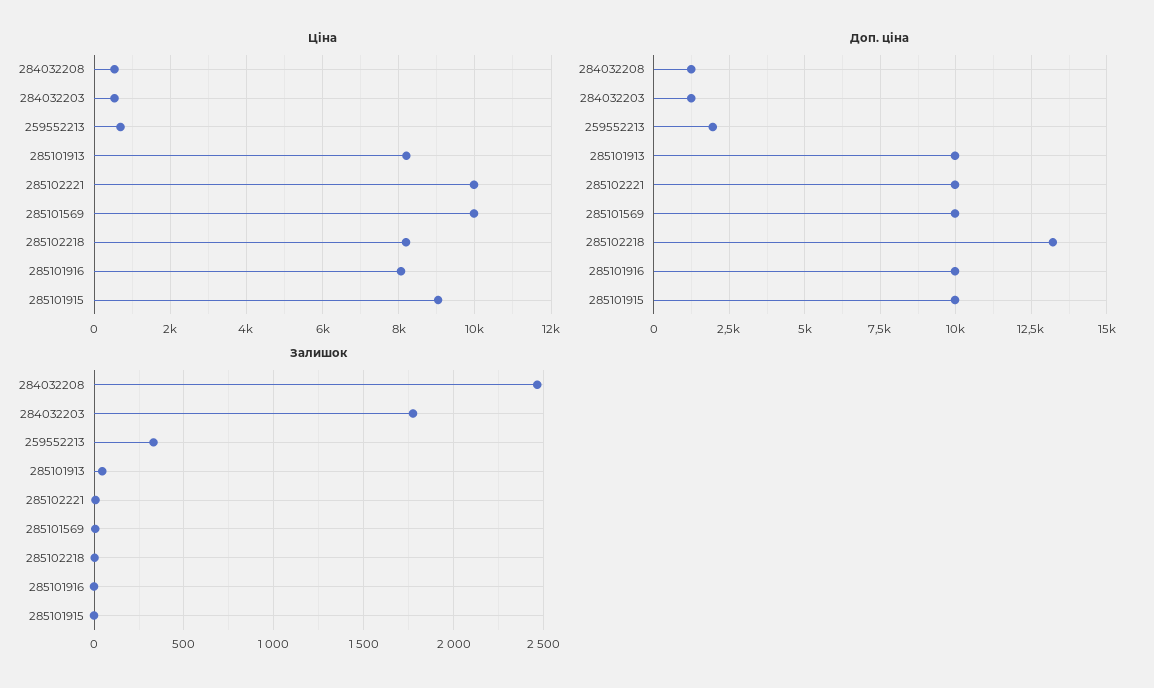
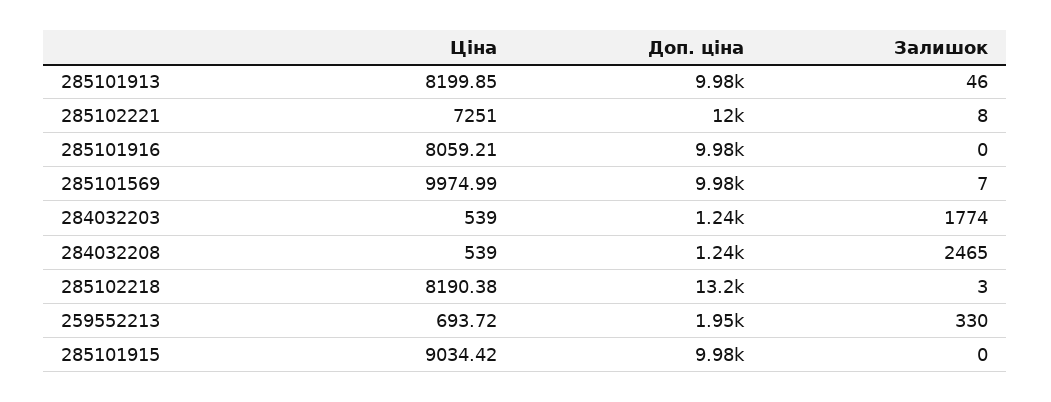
  {
    "Ціна": {
      "284032208": 539,
      "284032203": 539,
      "259552213": 693.72,
      "285101913": 8199.85,
-     "285102221": 10000,
+     "285102221": 7251,
      "285101569": 9974.99,
      "285102218": 8190.38,
      "285101916": 8059.21,
      "285101915": 9034.42
    },
    "Доп. ціна": {
      "284032208": 1240,
      "284032203": 1240,
      "259552213": 1950,
      "285101913": 9980,
-     "285102221": 10000,
+     "285102221": 12000,
      "285101569": 9980,
      "285102218": 13200,
      "285101916": 9980,
      "285101915": 9980
    },
    "Залишок": {
      "284032208": 2465,
      "284032203": 1774,
      "259552213": 330,
      "285101913": 46,
      "285102221": 8,
      "285101569": 7,
      "285102218": 3,
      "285101916": 0,
      "285101915": 0
    }
  }

